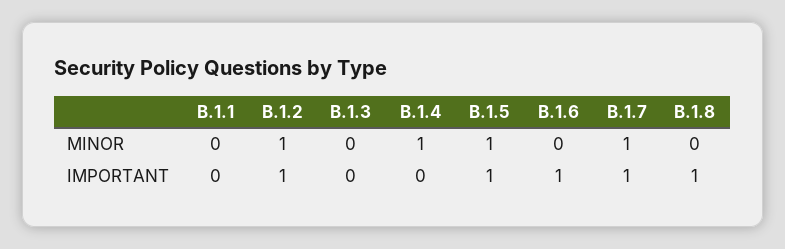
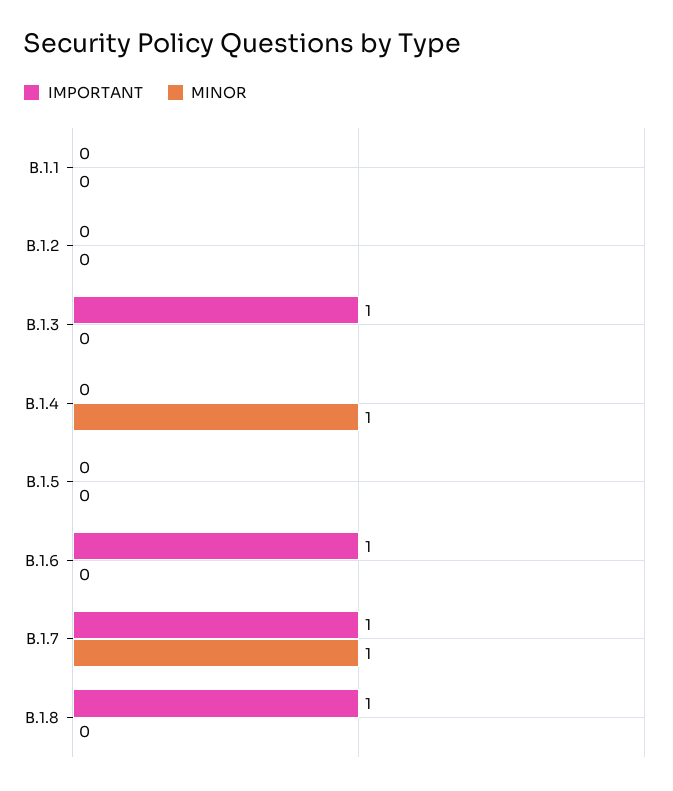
  {
    "MINOR": {
      "B.1.1": 0,
-     "B.1.2": 1,
+     "B.1.2": 0,
      "B.1.3": 0,
      "B.1.4": 1,
-     "B.1.5": 1,
+     "B.1.5": 0,
      "B.1.6": 0,
      "B.1.7": 1,
      "B.1.8": 0
    },
    "IMPORTANT": {
      "B.1.1": 0,
-     "B.1.2": 1,
+     "B.1.2": 0,
-     "B.1.3": 0,
+     "B.1.3": 1,
      "B.1.4": 0,
-     "B.1.5": 1,
+     "B.1.5": 0,
      "B.1.6": 1,
      "B.1.7": 1,
      "B.1.8": 1
    }
  }

